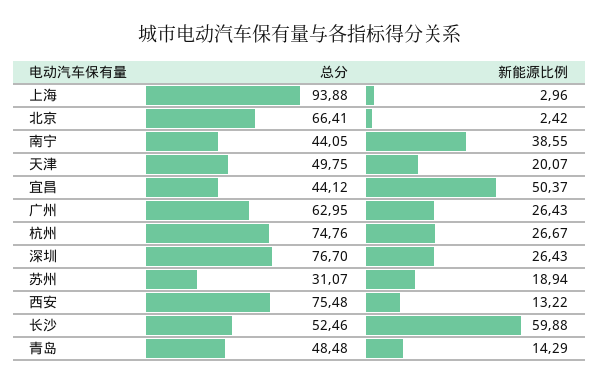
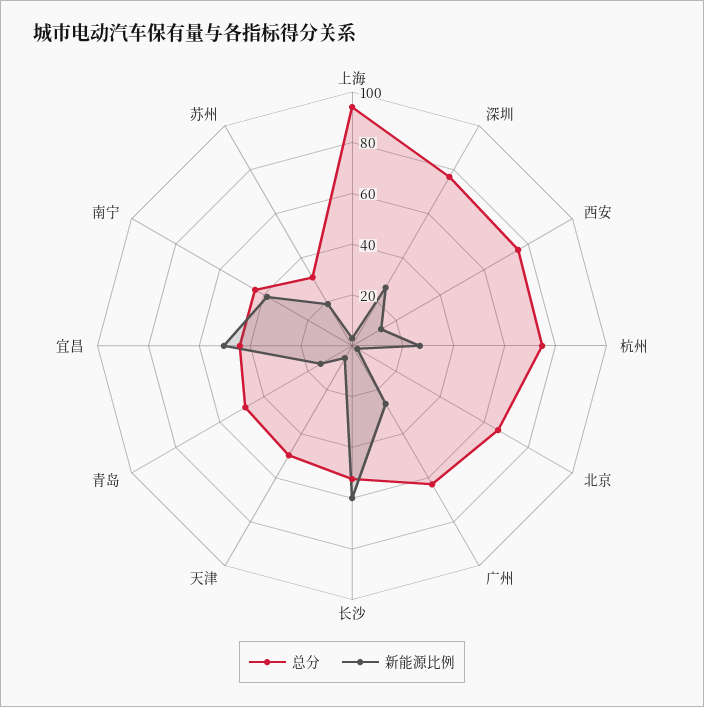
  {
    "总分": {
      "上海": 93.88,
      "北京": 66.41,
      "南宁": 44.05,
      "天津": 49.75,
      "宜昌": 44.12,
      "广州": 62.95,
      "杭州": 74.76,
      "深圳": 76.7,
      "苏州": 31.07,
      "西安": 75.48,
      "长沙": 52.46,
      "青岛": 48.48
    },
    "新能源比例": {
      "上海": 2.96,
      "北京": 2.42,
      "南宁": 38.55,
-     "天津": 20.07,
+     "天津": 5,
      "宜昌": 50.37,
      "广州": 26.43,
      "杭州": 26.67,
      "深圳": 26.43,
      "苏州": 18.94,
      "西安": 13.22,
      "长沙": 59.88,
      "青岛": 14.29
    }
  }

